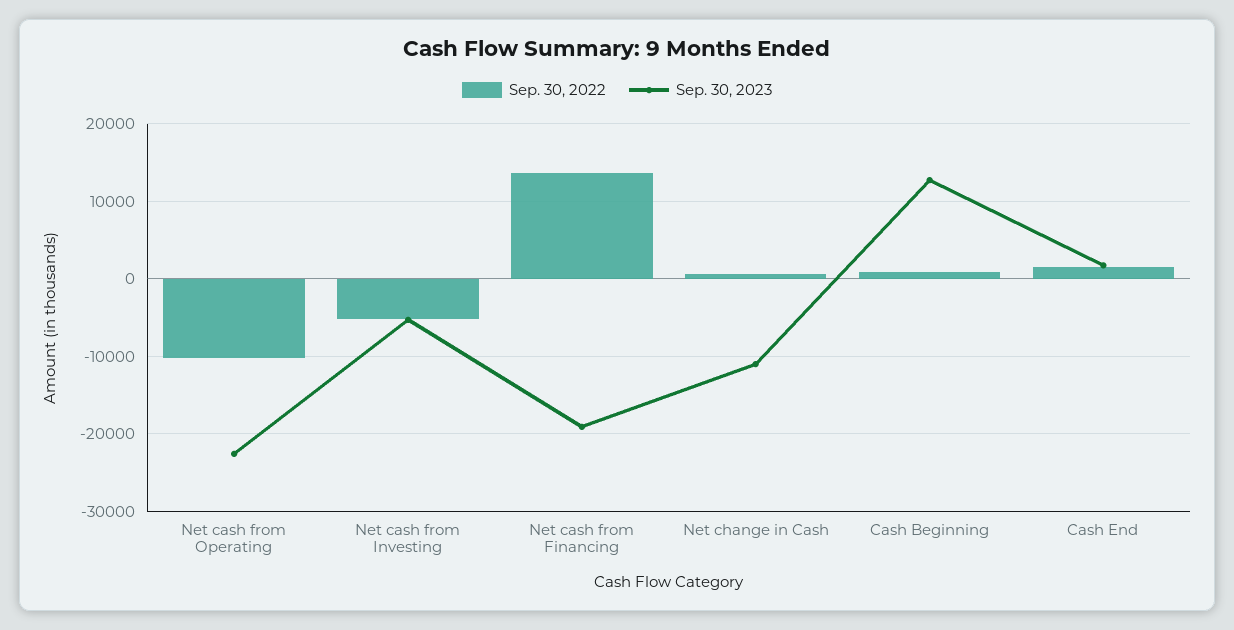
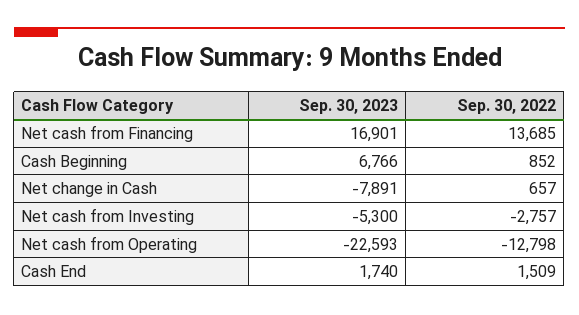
  {
    "Sep. 30, 2022": {
-     "Net cash from Operating": -10000,
+     "Net cash from Operating": -12798,
-     "Net cash from Investing": -5000,
+     "Net cash from Investing": -2757,
      "Net cash from Financing": 13685,
      "Net change in Cash": 657,
      "Cash Beginning": 852,
      "Cash End": 1509
    },
    "Sep. 30, 2023": {
      "Net cash from Operating": -22593,
      "Net cash from Investing": -5300,
-     "Net cash from Financing": -19000,
+     "Net cash from Financing": 16901,
-     "Net change in Cash": -11000,
+     "Net change in Cash": -7891,
-     "Cash Beginning": 13000,
+     "Cash Beginning": 6766,
      "Cash End": 1740
    }
  }

